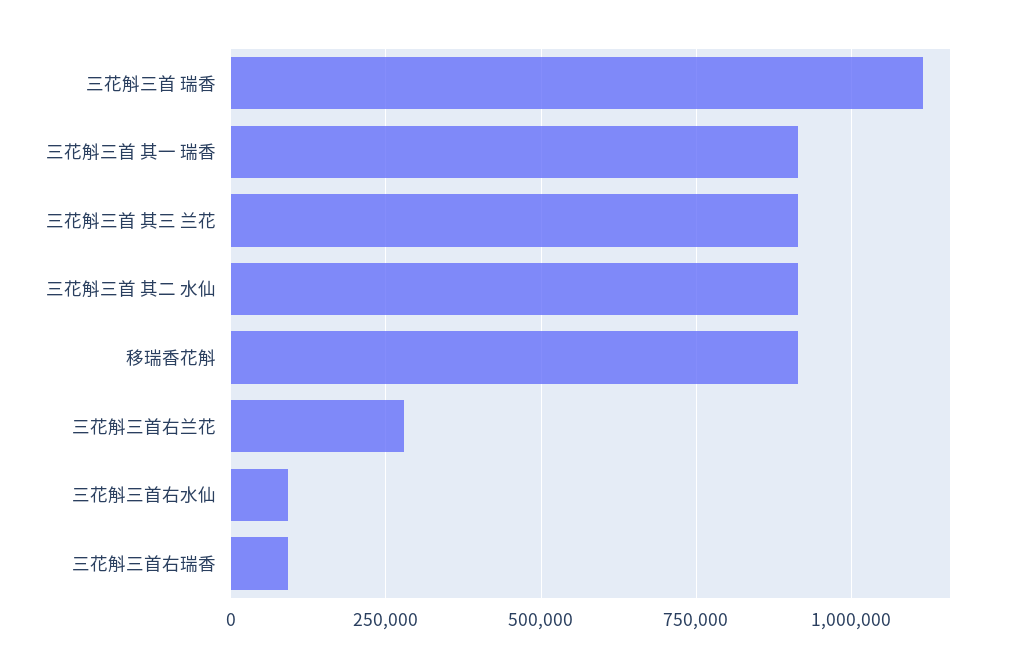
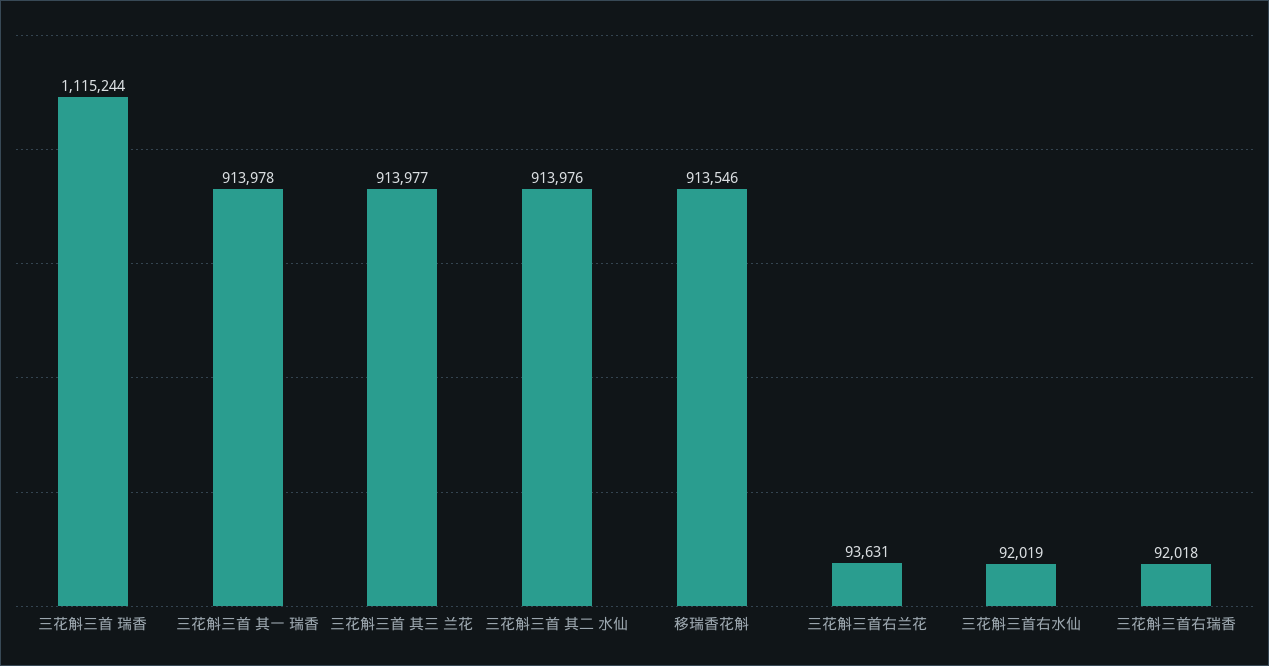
  {
    "三花斛三首 瑞香": 1115244,
    "三花斛三首 其一 瑞香": 913978,
    "三花斛三首 其三 兰花": 913977,
    "三花斛三首 其二 水仙": 913976,
    "移瑞香花斛": 913546,
-   "三花斛三首右兰花": 275000,
+   "三花斛三首右兰花": 93631,
    "三花斛三首右水仙": 92019,
    "三花斛三首右瑞香": 92018
  }

